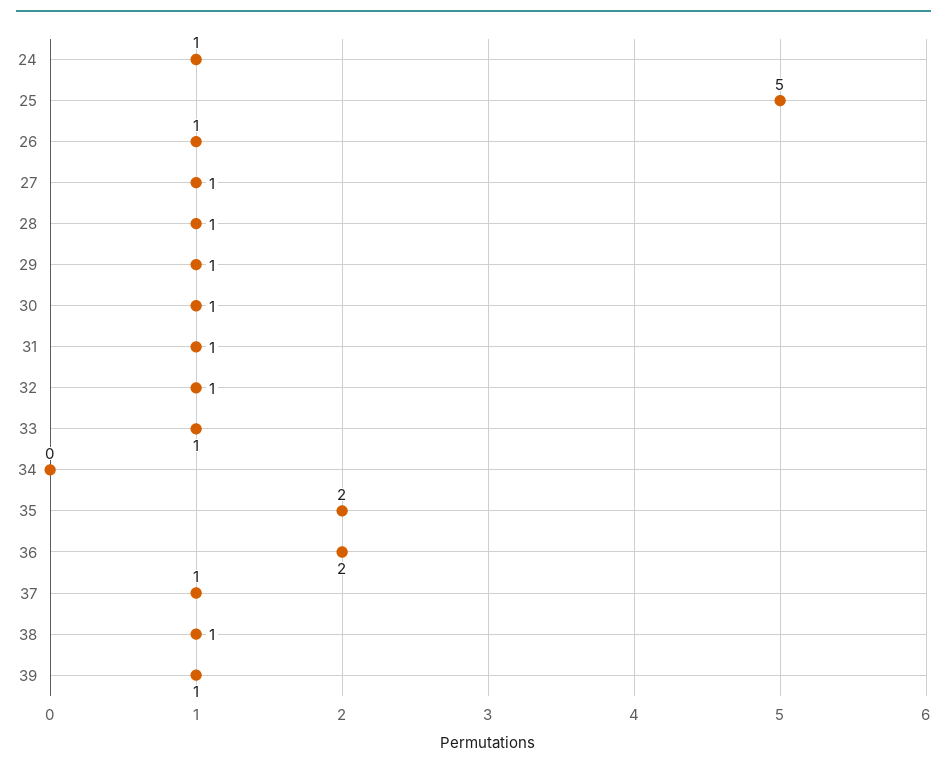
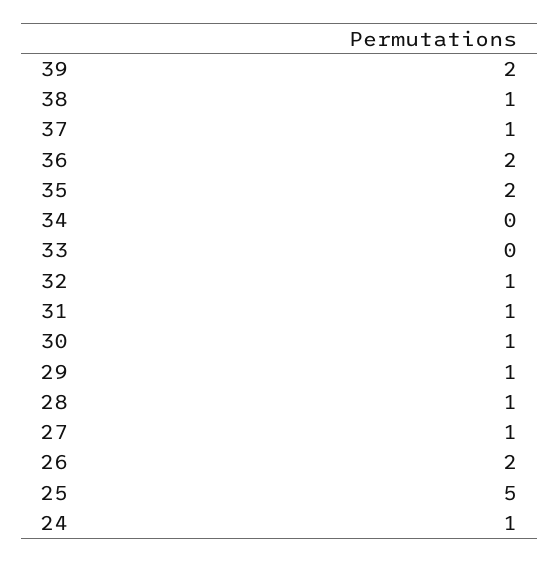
  {
    "24": 1,
    "25": 5,
-   "26": 1,
+   "26": 2,
    "27": 1,
    "28": 1,
    "29": 1,
    "30": 1,
    "31": 1,
    "32": 1,
-   "33": 1,
+   "33": 0,
    "34": 0,
    "35": 2,
    "36": 2,
    "37": 1,
    "38": 1,
-   "39": 1
+   "39": 2
  }

